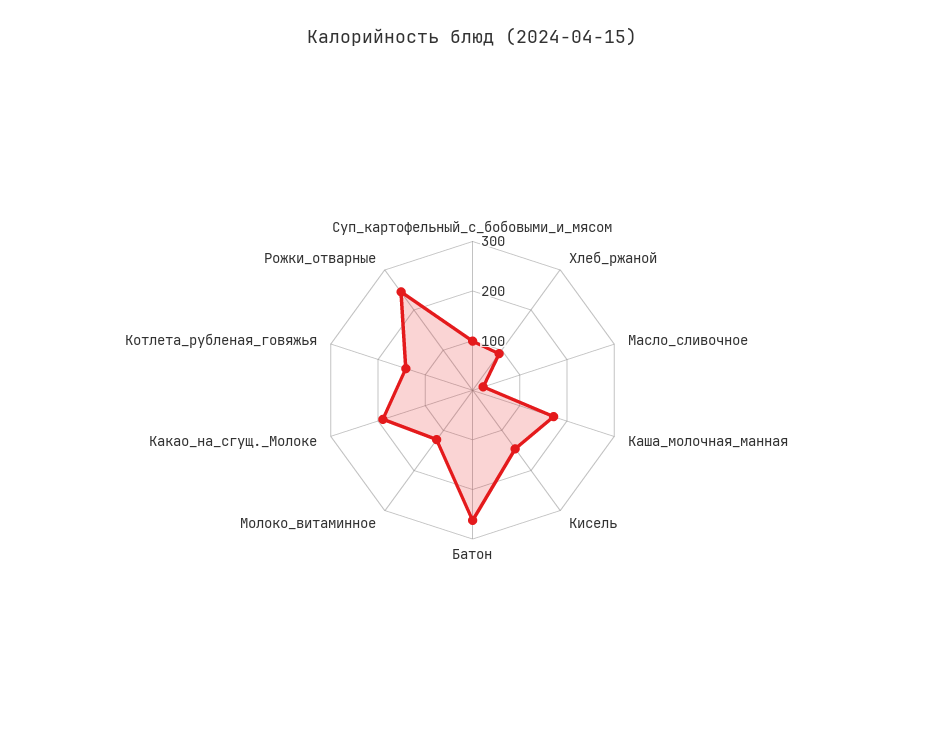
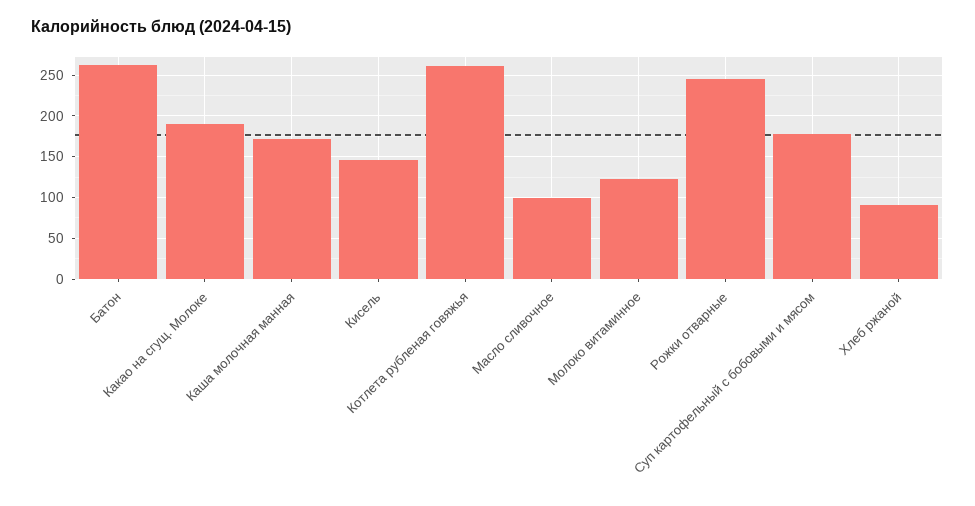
  {
-   "Суп_картофельный_с_бобовыми_и_мясом": 100,
+   "Суп_картофельный_с_бобовыми_и_мясом": 180,
    "Хлеб_ржаной": 90,
-   "Масло_сливочное": 20,
+   "Масло_сливочное": 100,
    "Каша_молочная_манная": 170,
    "Кисель": 150,
    "Батон": 260,
    "Молоко_витаминное": 120,
    "Какао_на_сгущ._Молоке": 190,
-   "Котлета_рубленая_говяжья": 140,
+   "Котлета_рубленая_говяжья": 260,
    "Рожки_отварные": 250
  }

